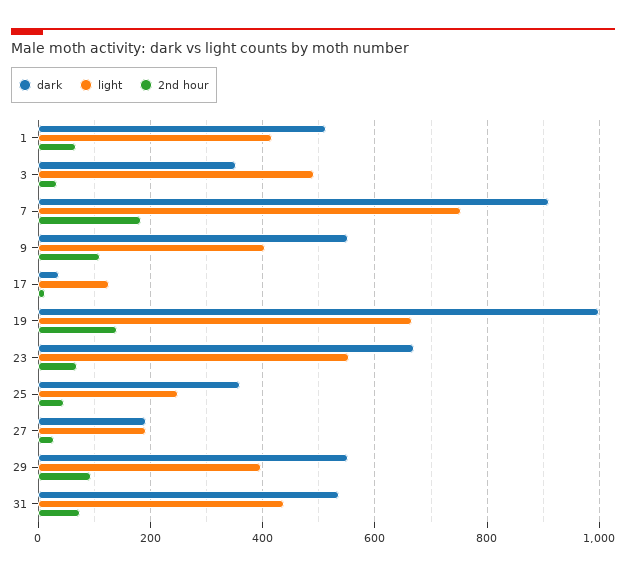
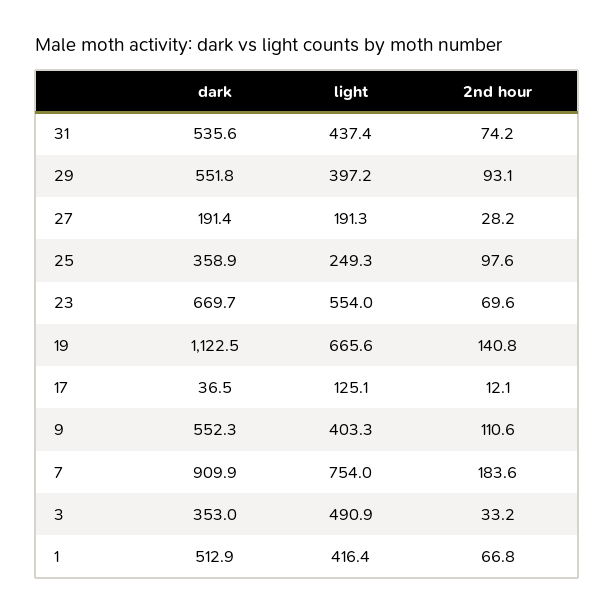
  {
    "dark": {
      "1": 512.9,
      "3": 353,
      "7": 909.9,
      "9": 552.3,
      "17": 36.5,
-     "19": 1000,
+     "19": 1122.5,
      "23": 669.7,
      "25": 358.9,
      "27": 191.4,
      "29": 551.8,
      "31": 535.6
    },
    "light": {
      "1": 416.4,
      "3": 490.9,
      "7": 754,
      "9": 403.3,
      "17": 125.1,
      "19": 665.6,
      "23": 554,
      "25": 249.3,
      "27": 191.3,
      "29": 397.2,
      "31": 437.4
    },
    "2nd hour": {
      "1": 66.8,
      "3": 33.2,
      "7": 183.6,
      "9": 110.6,
      "17": 12.1,
      "19": 140.8,
      "23": 69.6,
-     "25": 40,
+     "25": 97.6,
      "27": 28.2,
      "29": 93.1,
      "31": 74.2
    }
  }

